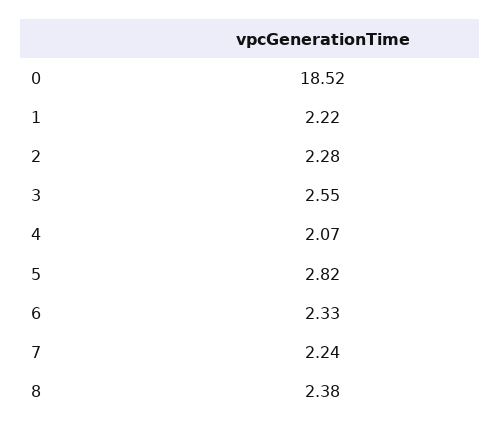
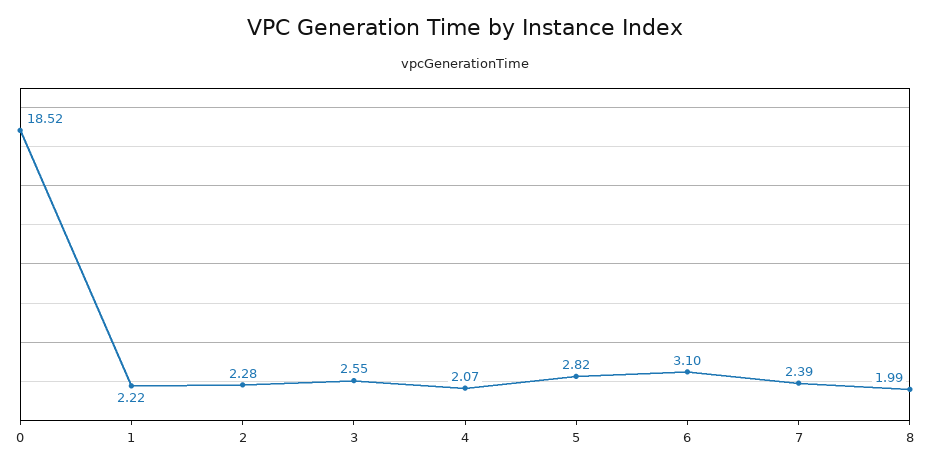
  {
    "0": 18.52,
    "1": 2.22,
    "2": 2.28,
    "3": 2.55,
    "4": 2.07,
    "5": 2.82,
-   "6": 2.33,
+   "6": 3.1,
-   "7": 2.24,
+   "7": 2.39,
-   "8": 2.38
+   "8": 1.99
  }

